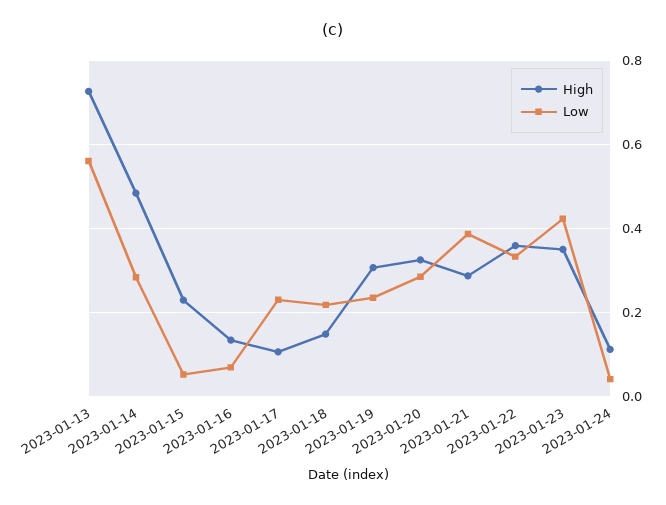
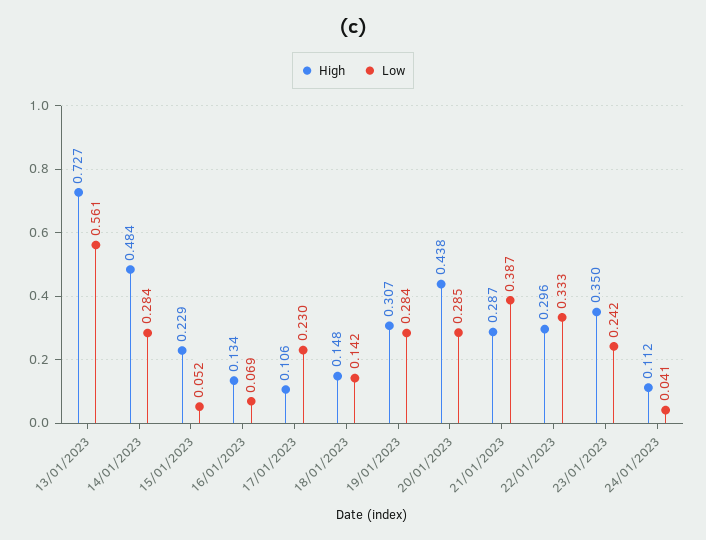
  {
    "High": {
      "2023-01-13": 0.727,
      "2023-01-14": 0.484,
      "2023-01-15": 0.229,
      "2023-01-16": 0.134,
      "2023-01-17": 0.106,
      "2023-01-18": 0.148,
      "2023-01-19": 0.307,
-     "2023-01-20": 0.32,
+     "2023-01-20": 0.438,
      "2023-01-21": 0.287,
-     "2023-01-22": 0.36,
+     "2023-01-22": 0.296,
      "2023-01-23": 0.35,
      "2023-01-24": 0.112
    },
    "Low": {
      "2023-01-13": 0.561,
      "2023-01-14": 0.284,
      "2023-01-15": 0.052,
      "2023-01-16": 0.069,
      "2023-01-17": 0.23,
-     "2023-01-18": 0.22,
+     "2023-01-18": 0.142,
-     "2023-01-19": 0.24,
+     "2023-01-19": 0.284,
      "2023-01-20": 0.285,
      "2023-01-21": 0.387,
      "2023-01-22": 0.333,
-     "2023-01-23": 0.42,
+     "2023-01-23": 0.242,
      "2023-01-24": 0.041
    }
  }

